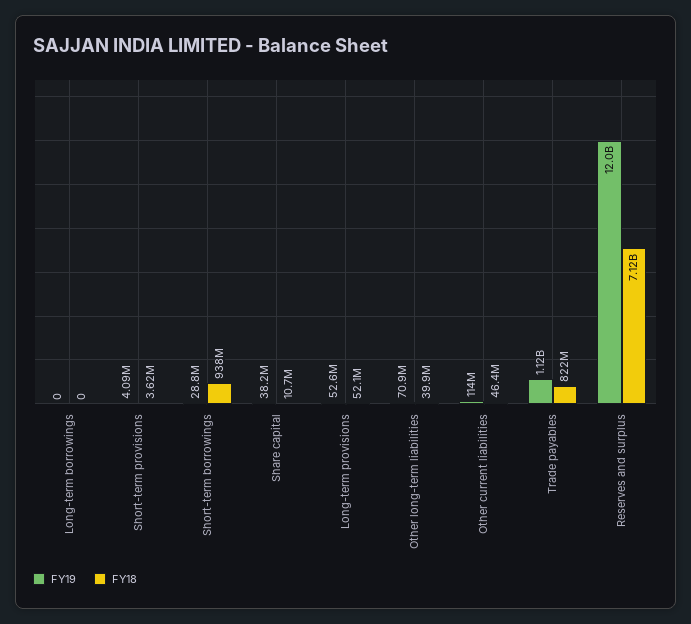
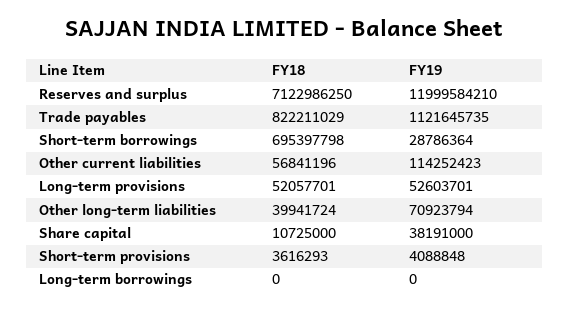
  {
    "FY19": {
      "Long-term borrowings": 0,
      "Short-term provisions": 4088848,
      "Short-term borrowings": 28786364,
      "Share capital": 38191000,
      "Long-term provisions": 52603701,
      "Other long-term liabilities": 70923794,
      "Other current liabilities": 114252423,
      "Trade payables": 1121645735,
      "Reserves and surplus": 11999584210
    },
    "FY18": {
      "Long-term borrowings": 0,
      "Short-term provisions": 3616293,
-     "Short-term borrowings": 938000000,
+     "Short-term borrowings": 695397798,
      "Share capital": 10725000,
      "Long-term provisions": 52057701,
      "Other long-term liabilities": 39941724,
-     "Other current liabilities": 46400000,
+     "Other current liabilities": 56841196,
      "Trade payables": 822211029,
      "Reserves and surplus": 7122986250
    }
  }

